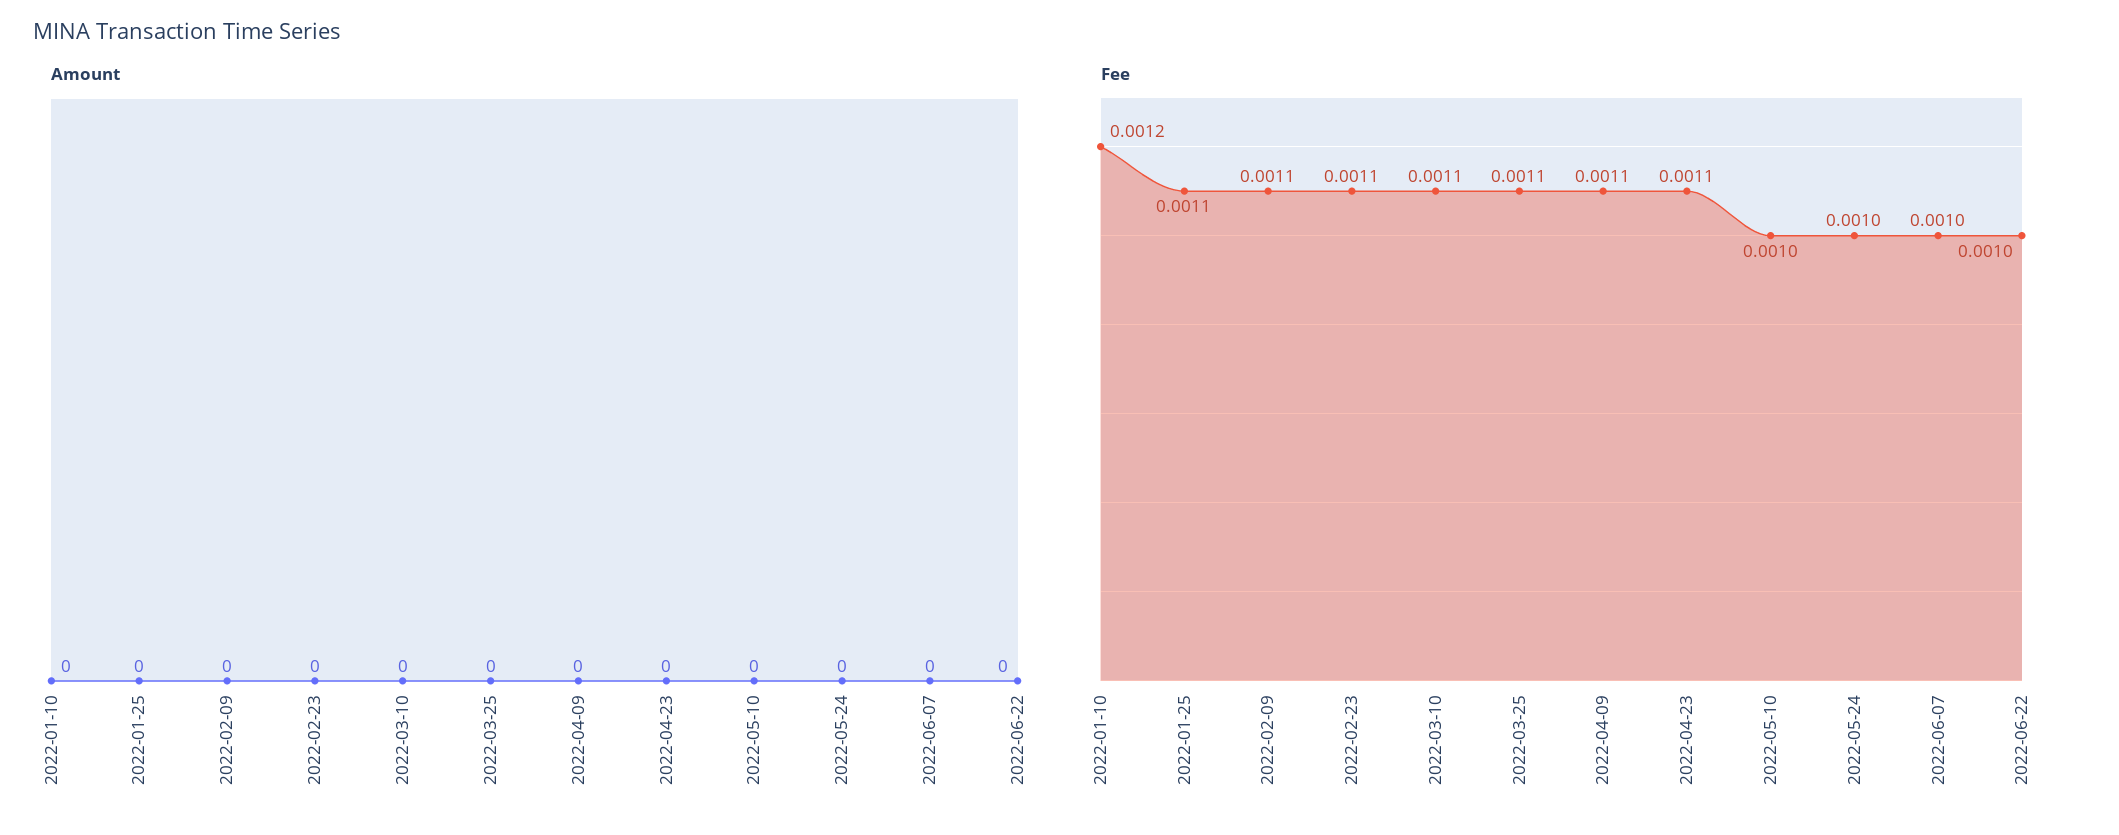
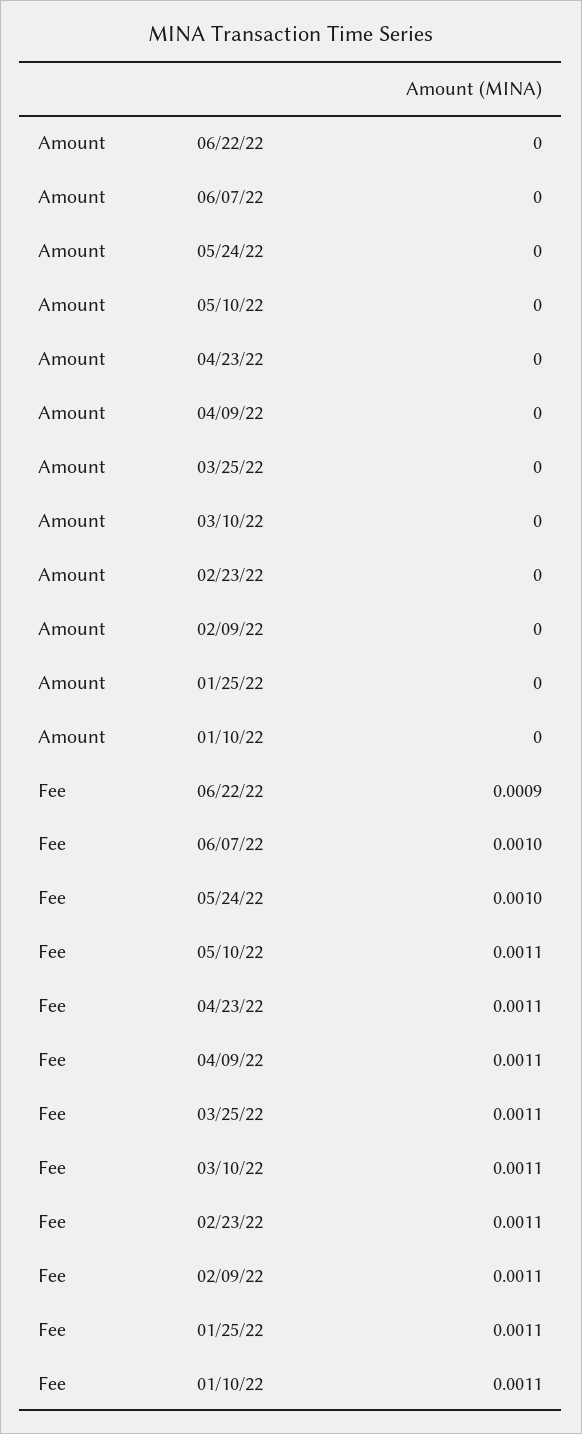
  {
    "Amount": {
      "2022-01-10": 0,
      "2022-01-25": 0,
      "2022-02-09": 0,
      "2022-02-23": 0,
      "2022-03-10": 0,
      "2022-03-25": 0,
      "2022-04-09": 0,
      "2022-04-23": 0,
      "2022-05-10": 0,
      "2022-05-24": 0,
      "2022-06-07": 0,
      "2022-06-22": 0
    },
    "Fee": {
-     "2022-01-10": 0.0012,
+     "2022-01-10": 0.0011,
      "2022-01-25": 0.0011,
      "2022-02-09": 0.0011,
      "2022-02-23": 0.0011,
      "2022-03-10": 0.0011,
      "2022-03-25": 0.0011,
      "2022-04-09": 0.0011,
      "2022-04-23": 0.0011,
-     "2022-05-10": 0.001,
+     "2022-05-10": 0.0011,
      "2022-05-24": 0.001,
      "2022-06-07": 0.001,
-     "2022-06-22": 0.001
+     "2022-06-22": 0.0009
    }
  }

